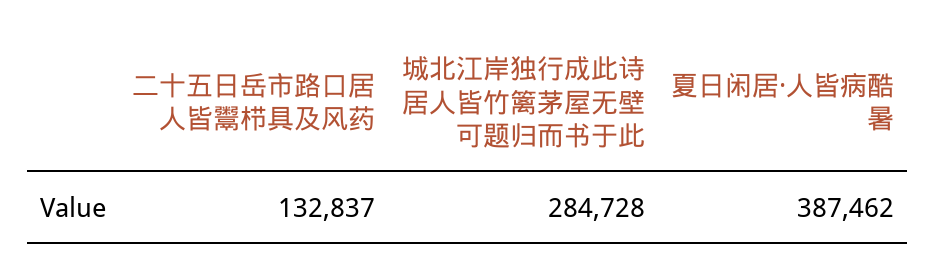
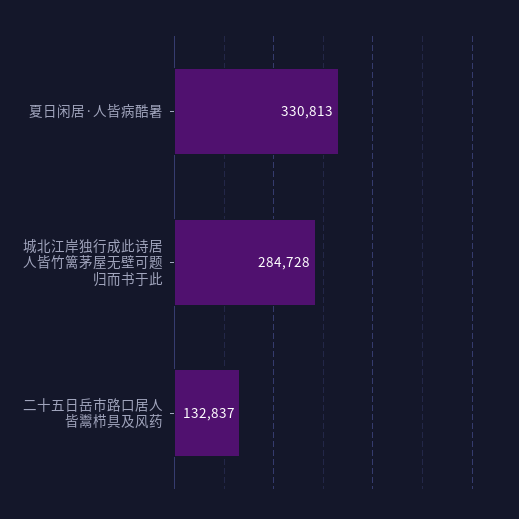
  {
    "二十五日岳市路口居人皆鬻栉具及风药": 132837,
    "城北江岸独行成此诗居人皆竹篱茅屋无壁可题归而书于此": 284728,
-   "夏日闲居·人皆病酷暑": 387462
+   "夏日闲居·人皆病酷暑": 330813
  }

